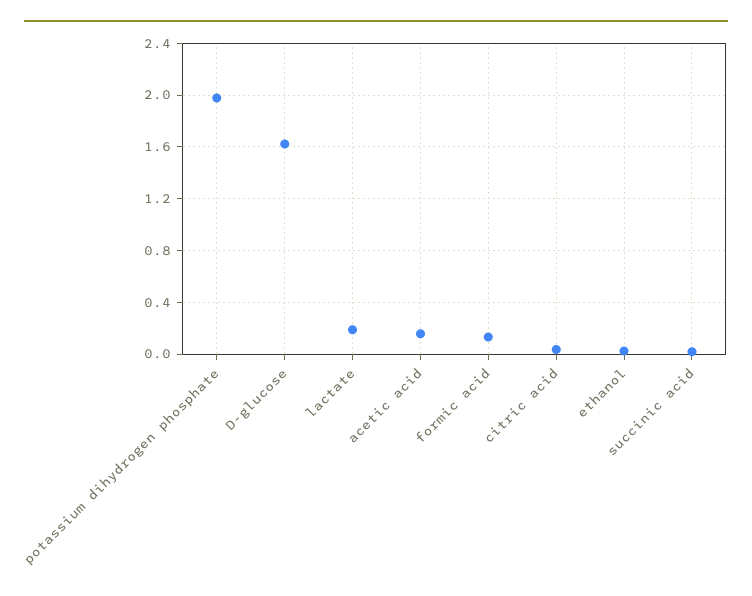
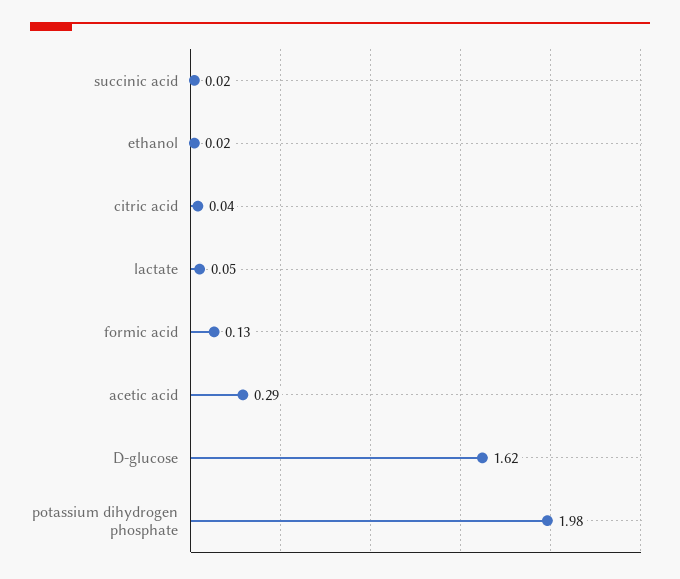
  {
    "potassium dihydrogen phosphate": 1.98,
    "D-glucose": 1.62,
-   "lactate": 0.2,
+   "lactate": 0.05,
-   "acetic acid": 0.15,
+   "acetic acid": 0.29,
    "formic acid": 0.13,
    "citric acid": 0.04,
    "ethanol": 0.02,
    "succinic acid": 0.02
  }

